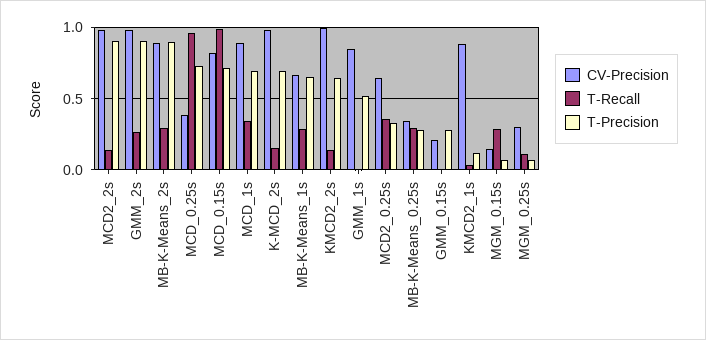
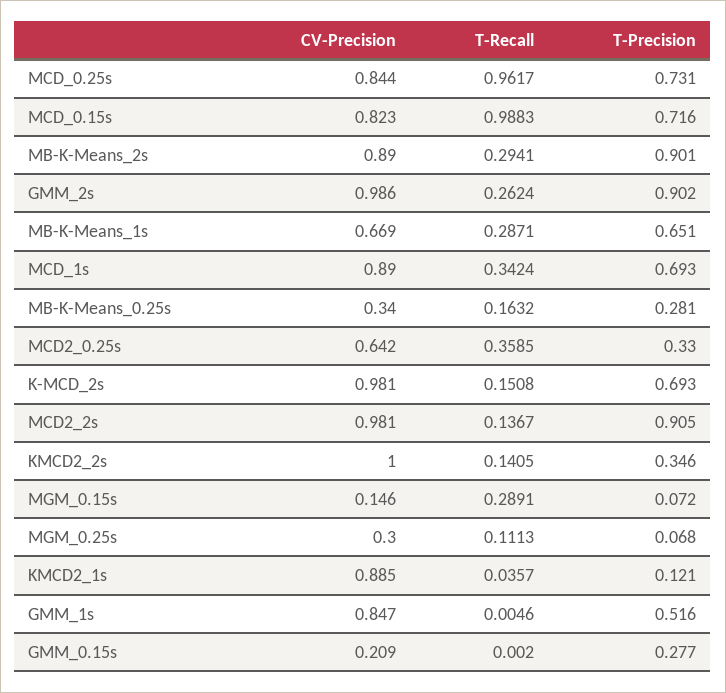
  {
    "CV-Precision": {
      "MCD2_2s": 0.981,
      "GMM_2s": 0.986,
      "MB-K-Means_2s": 0.89,
-     "MCD_0.25s": 0.4,
+     "MCD_0.25s": 0.844,
      "MCD_0.15s": 0.823,
      "MCD_1s": 0.89,
      "K-MCD_2s": 0.981,
      "MB-K-Means_1s": 0.669,
      "KMCD2_2s": 1,
      "GMM_1s": 0.847,
      "MCD2_0.25s": 0.642,
      "MB-K-Means_0.25s": 0.34,
      "GMM_0.15s": 0.209,
      "KMCD2_1s": 0.885,
      "MGM_0.15s": 0.146,
      "MGM_0.25s": 0.3
    },
    "T-Recall": {
      "MCD2_2s": 0.1367,
      "GMM_2s": 0.2624,
      "MB-K-Means_2s": 0.2941,
      "MCD_0.25s": 0.9617,
      "MCD_0.15s": 0.9883,
      "MCD_1s": 0.3424,
      "K-MCD_2s": 0.1508,
      "MB-K-Means_1s": 0.2871,
      "KMCD2_2s": 0.1405,
      "GMM_1s": 0.0046,
      "MCD2_0.25s": 0.3585,
-     "MB-K-Means_0.25s": 0.3,
+     "MB-K-Means_0.25s": 0.1632,
      "GMM_0.15s": 0.002,
      "KMCD2_1s": 0.0357,
      "MGM_0.15s": 0.2891,
      "MGM_0.25s": 0.1113
    },
    "T-Precision": {
      "MCD2_2s": 0.905,
      "GMM_2s": 0.902,
      "MB-K-Means_2s": 0.901,
      "MCD_0.25s": 0.731,
      "MCD_0.15s": 0.716,
      "MCD_1s": 0.693,
      "K-MCD_2s": 0.693,
      "MB-K-Means_1s": 0.651,
-     "KMCD2_2s": 0.65,
+     "KMCD2_2s": 0.346,
      "GMM_1s": 0.516,
      "MCD2_0.25s": 0.33,
      "MB-K-Means_0.25s": 0.281,
      "GMM_0.15s": 0.277,
      "KMCD2_1s": 0.121,
      "MGM_0.15s": 0.072,
      "MGM_0.25s": 0.068
    }
  }

